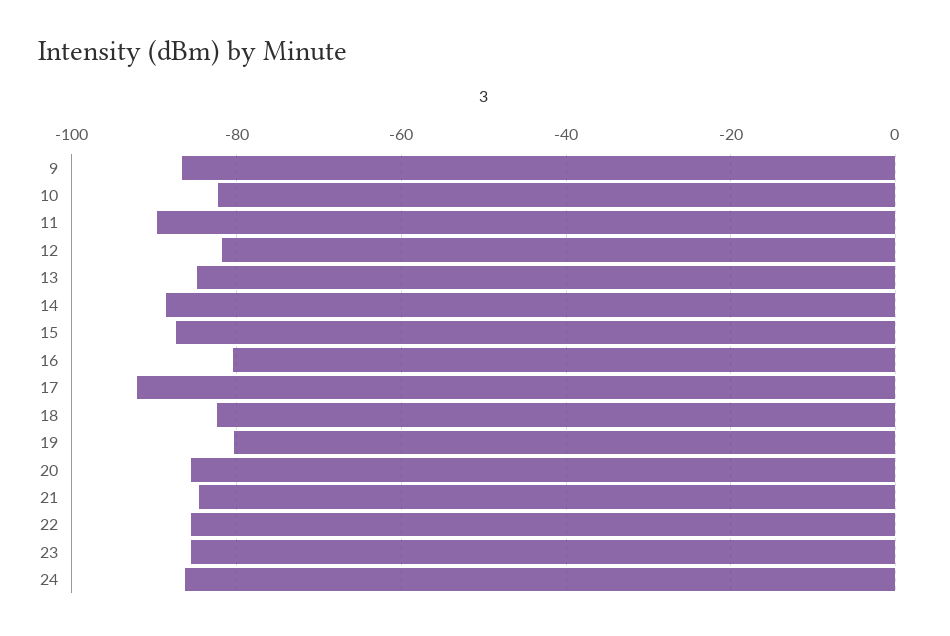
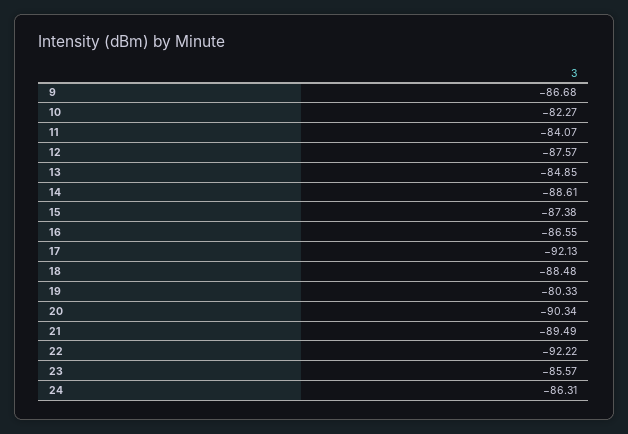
  {
    "9": -86.68,
    "10": -82.27,
-   "11": -90,
+   "11": -84.07,
-   "12": -82,
+   "12": -87.57,
    "13": -84.85,
    "14": -88.61,
    "15": -87.38,
-   "16": -80,
+   "16": -86.55,
    "17": -92.13,
-   "18": -82,
+   "18": -88.48,
    "19": -80.33,
-   "20": -86,
+   "20": -90.34,
-   "21": -84,
+   "21": -89.49,
-   "22": -86,
+   "22": -92.22,
    "23": -85.57,
    "24": -86.31
  }

